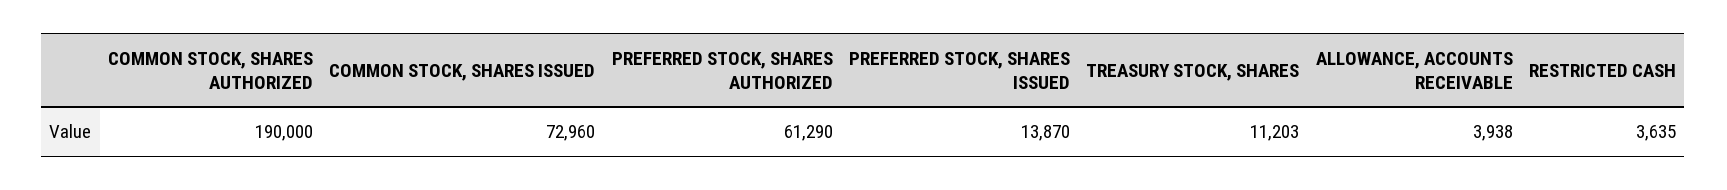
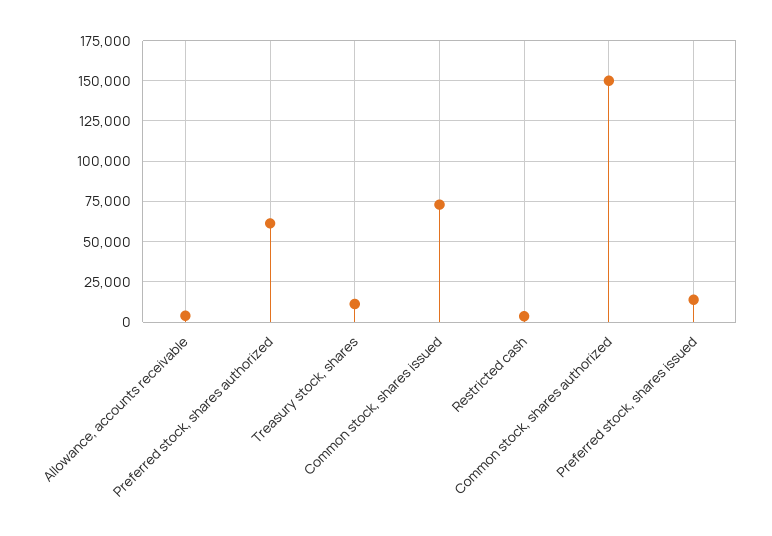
  {
-   "COMMON STOCK, SHARES AUTHORIZED": 190000,
+   "COMMON STOCK, SHARES AUTHORIZED": 150000,
    "COMMON STOCK, SHARES ISSUED": 72960,
    "PREFERRED STOCK, SHARES AUTHORIZED": 61290,
    "PREFERRED STOCK, SHARES ISSUED": 13870,
    "TREASURY STOCK, SHARES": 11203,
    "ALLOWANCE, ACCOUNTS RECEIVABLE": 3938,
    "RESTRICTED CASH": 3635
  }

